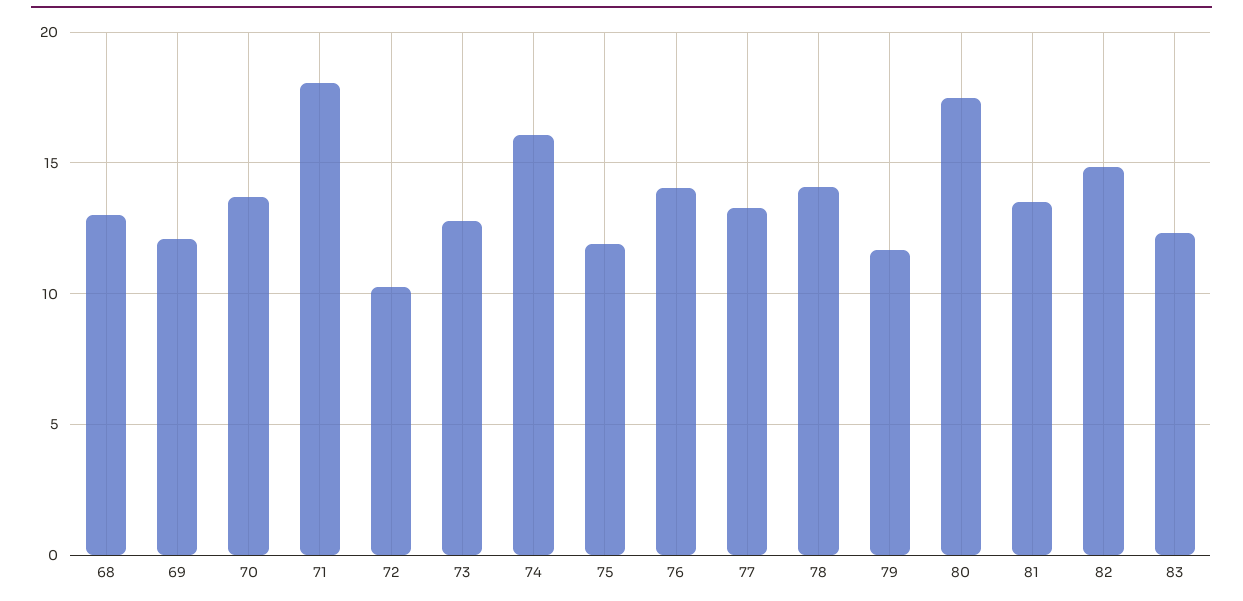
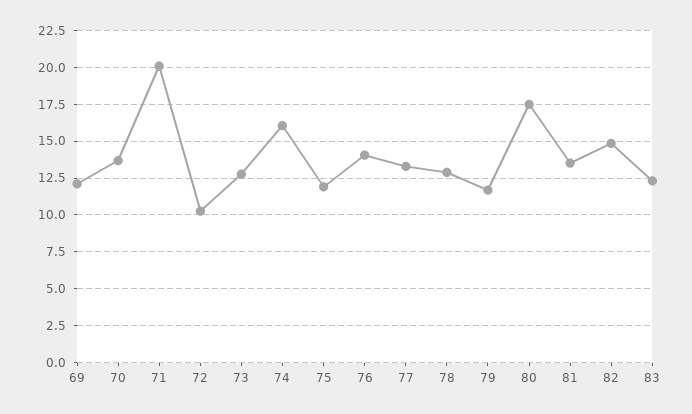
  {
-   "68": 13,
    "69": 12,
    "70": 13.5,
-   "71": 18,
+   "71": 20,
    "72": 10.5,
    "73": 13,
    "74": 16,
    "75": 12,
    "76": 14,
    "77": 13.5,
-   "78": 14,
+   "78": 13,
    "79": 11.5,
    "80": 17.5,
    "81": 13.5,
    "82": 15,
    "83": 12.5
  }

